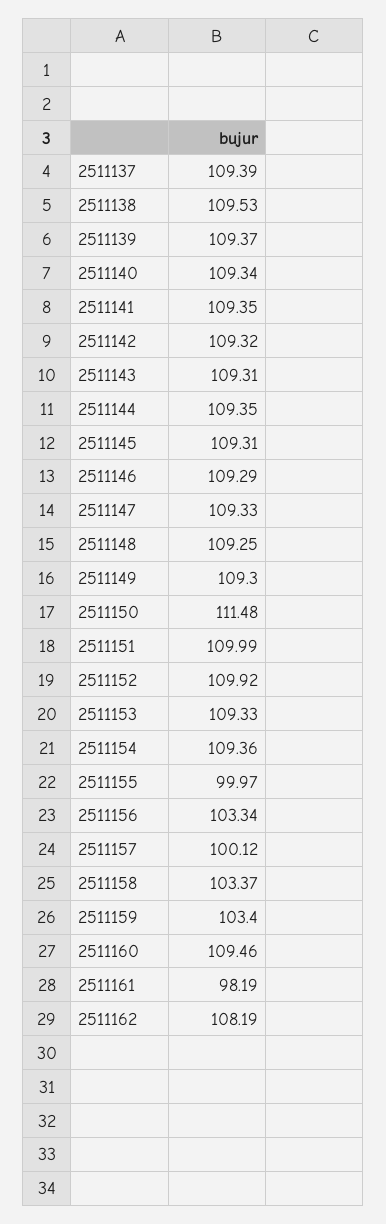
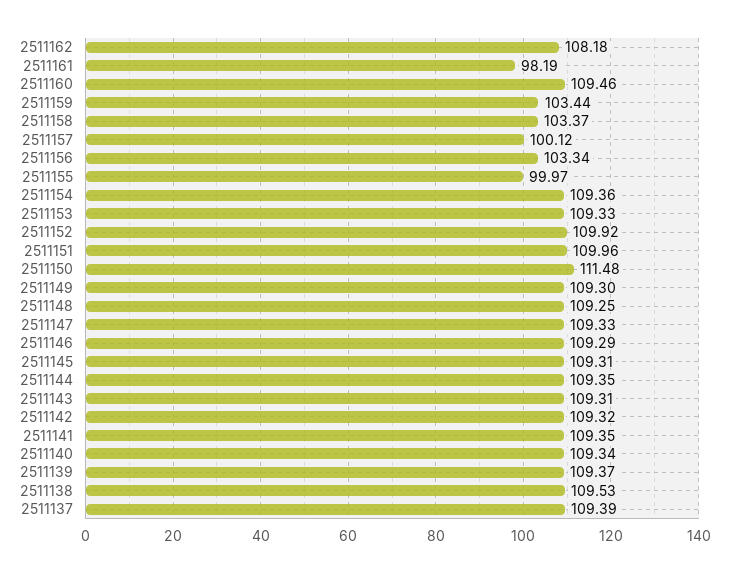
  {
    "2511137": 109.39,
    "2511138": 109.53,
    "2511139": 109.37,
    "2511140": 109.34,
    "2511141": 109.35,
    "2511142": 109.32,
    "2511143": 109.31,
    "2511144": 109.35,
    "2511145": 109.31,
    "2511146": 109.29,
    "2511147": 109.33,
    "2511148": 109.25,
    "2511149": 109.3,
    "2511150": 111.48,
-   "2511151": 109.99,
+   "2511151": 109.96,
    "2511152": 109.92,
    "2511153": 109.33,
    "2511154": 109.36,
    "2511155": 99.97,
    "2511156": 103.34,
    "2511157": 100.12,
    "2511158": 103.37,
-   "2511159": 103.4,
+   "2511159": 103.44,
    "2511160": 109.46,
    "2511161": 98.19,
-   "2511162": 108.19
+   "2511162": 108.18
  }

